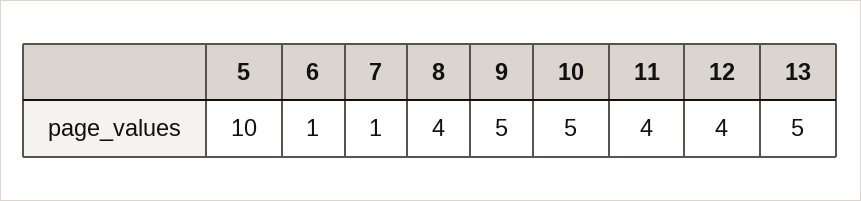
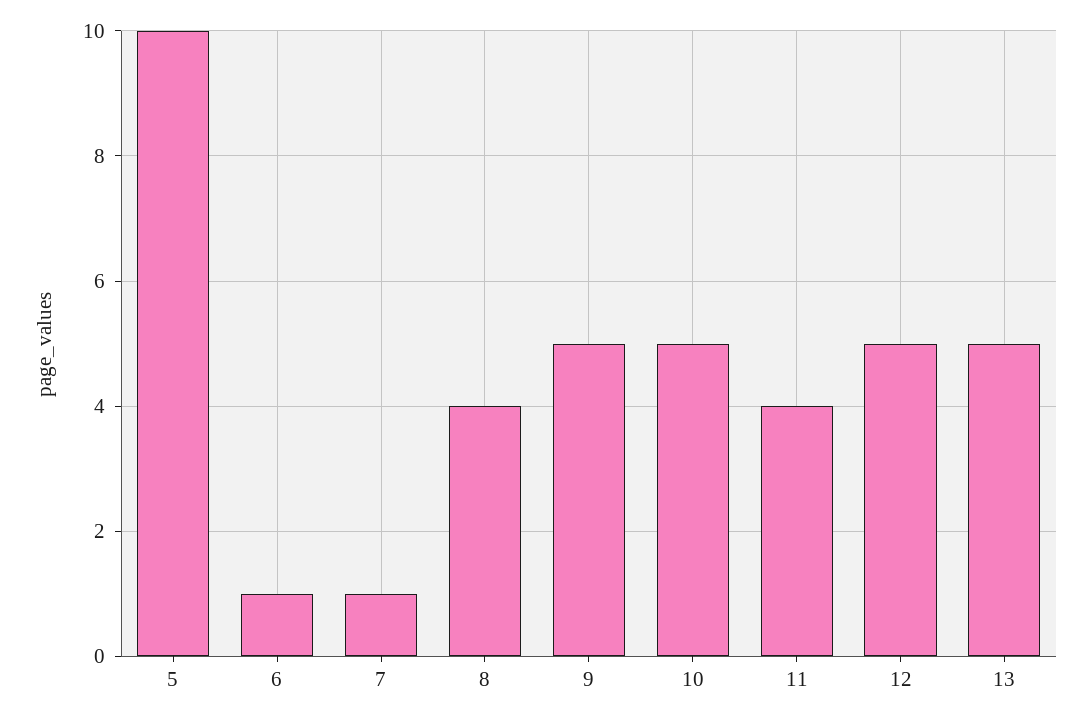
  {
    "5": 10,
    "6": 1,
    "7": 1,
    "8": 4,
    "9": 5,
    "10": 5,
    "11": 4,
-   "12": 4,
+   "12": 5,
    "13": 5
  }

